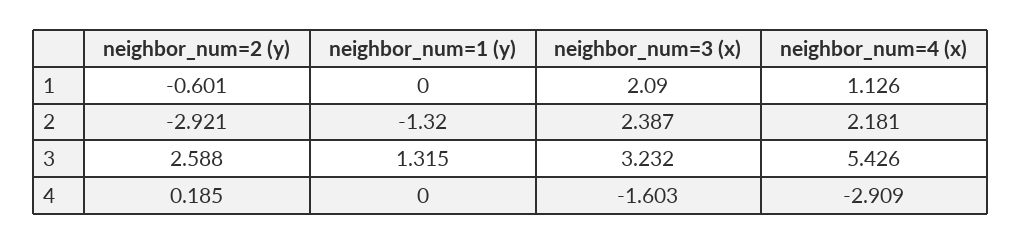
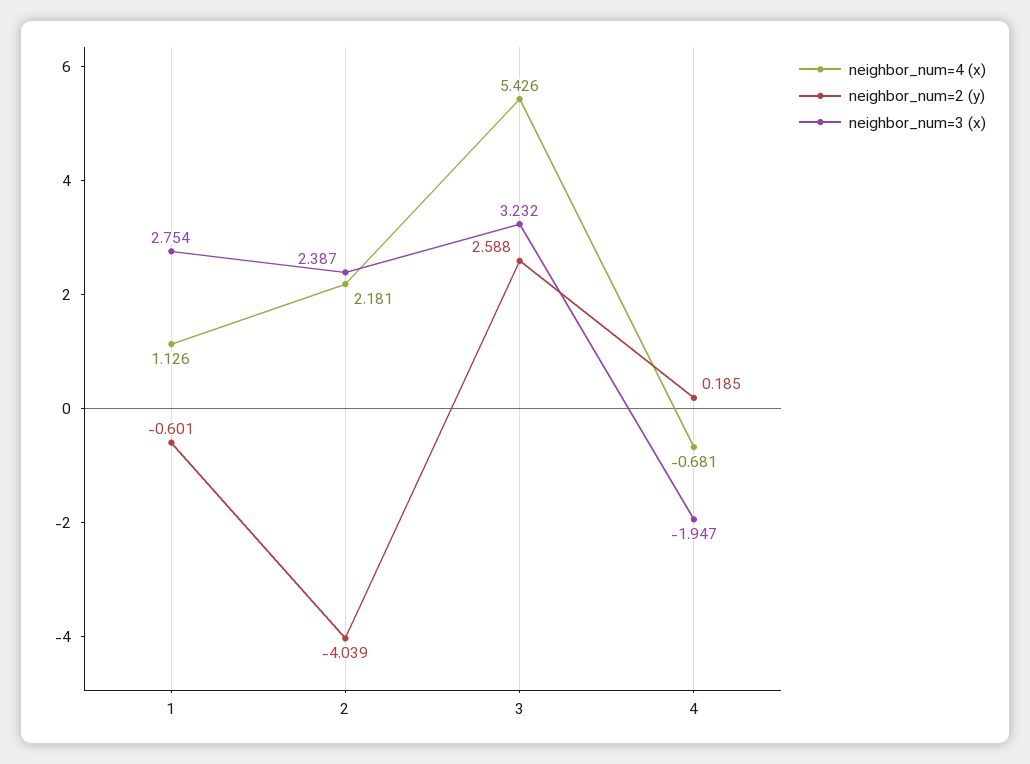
  {
    "neighbor_num=2 (y)": {
      "1": -0.601,
-     "2": -2.921,
+     "2": -4.039,
      "3": 2.588,
      "4": 0.185
    },
-   "neighbor_num=1 (y)": {
-     "1": 0,
-     "2": -1.32,
-     "3": 1.315,
-     "4": 0
-   },
    "neighbor_num=3 (x)": {
-     "1": 2.09,
+     "1": 2.754,
      "2": 2.387,
      "3": 3.232,
-     "4": -1.603
+     "4": -1.947
    },
    "neighbor_num=4 (x)": {
      "1": 1.126,
      "2": 2.181,
      "3": 5.426,
-     "4": -2.909
+     "4": -0.681
    }
  }

